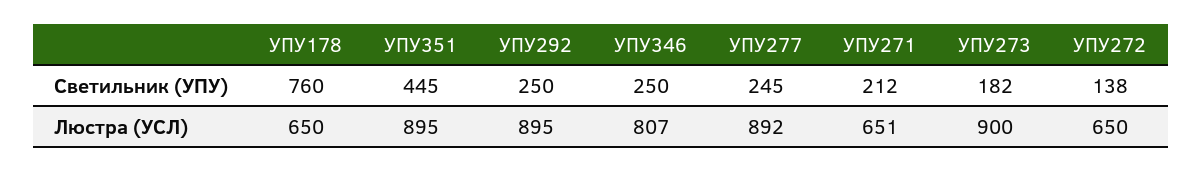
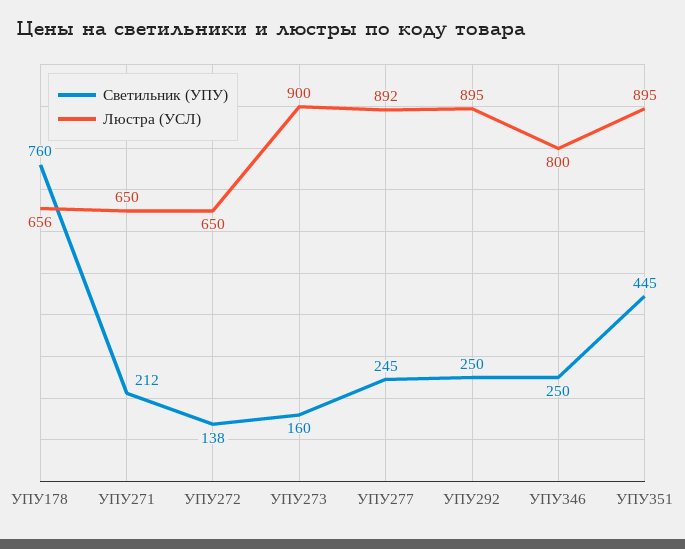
  {
    "Светильник (УПУ)": {
      "УПУ178": 760,
      "УПУ351": 445,
      "УПУ292": 250,
      "УПУ346": 250,
      "УПУ277": 245,
      "УПУ271": 212,
-     "УПУ273": 182,
+     "УПУ273": 160,
      "УПУ272": 138
    },
    "Люстра (УСЛ)": {
-     "УПУ178": 650,
+     "УПУ178": 656,
      "УПУ351": 895,
      "УПУ292": 895,
-     "УПУ346": 807,
+     "УПУ346": 800,
      "УПУ277": 892,
-     "УПУ271": 651,
+     "УПУ271": 650,
      "УПУ273": 900,
      "УПУ272": 650
    }
  }

